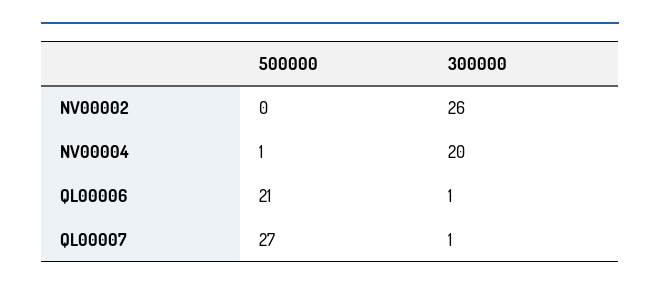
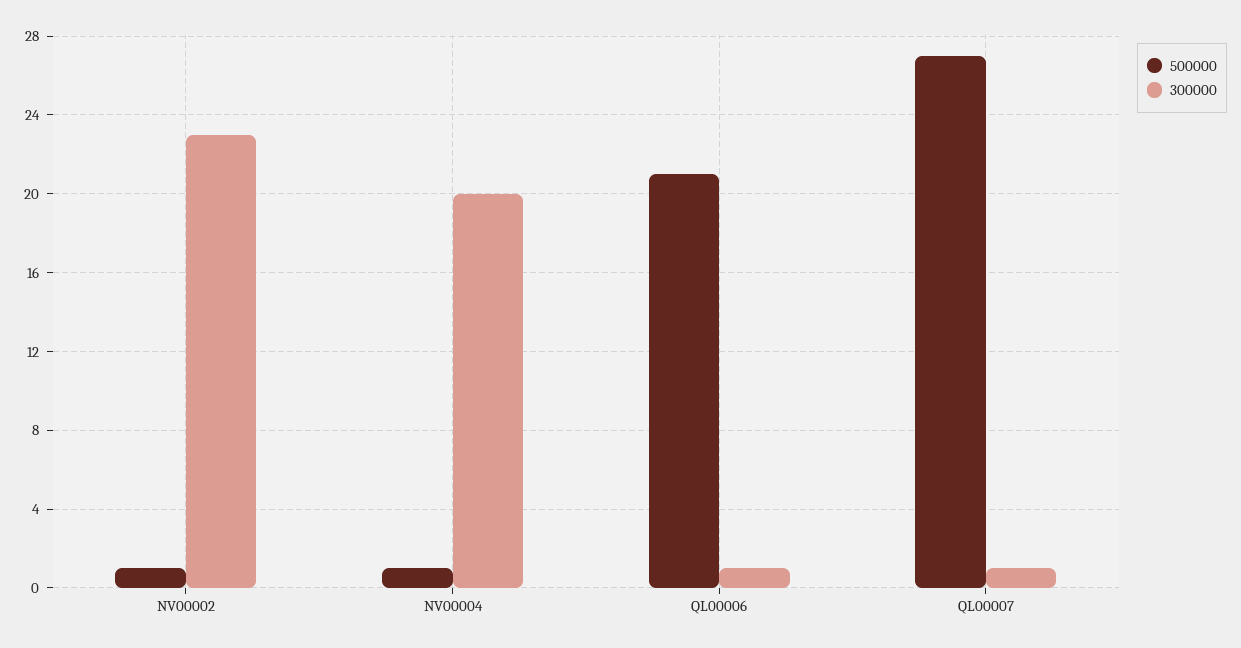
  {
    "500000": {
-     "NV00002": 0,
+     "NV00002": 1,
      "NV00004": 1,
      "QL00006": 21,
      "QL00007": 27
    },
    "300000": {
-     "NV00002": 26,
+     "NV00002": 23,
      "NV00004": 20,
      "QL00006": 1,
      "QL00007": 1
    }
  }

